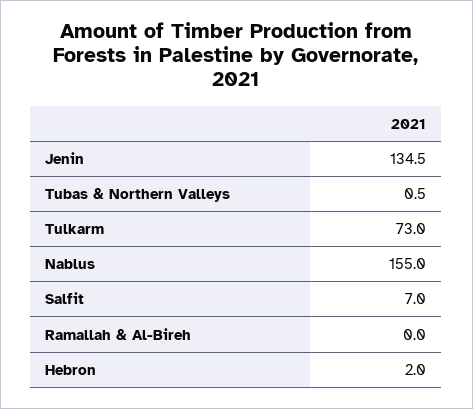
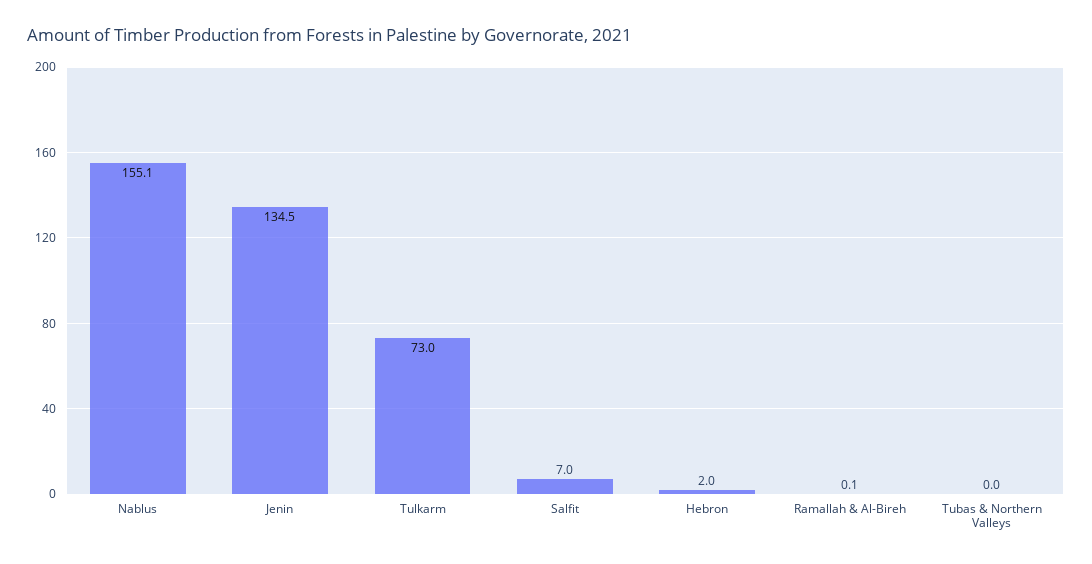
  {
    "Jenin": 134.5,
-   "Tubas & Northern Valleys": 0.5,
+   "Tubas & Northern Valleys": 0,
    "Tulkarm": 73,
-   "Nablus": 155,
+   "Nablus": 155.1,
    "Salfit": 7,
-   "Ramallah & Al-Bireh": 0,
+   "Ramallah & Al-Bireh": 0.1,
    "Hebron": 2
  }

